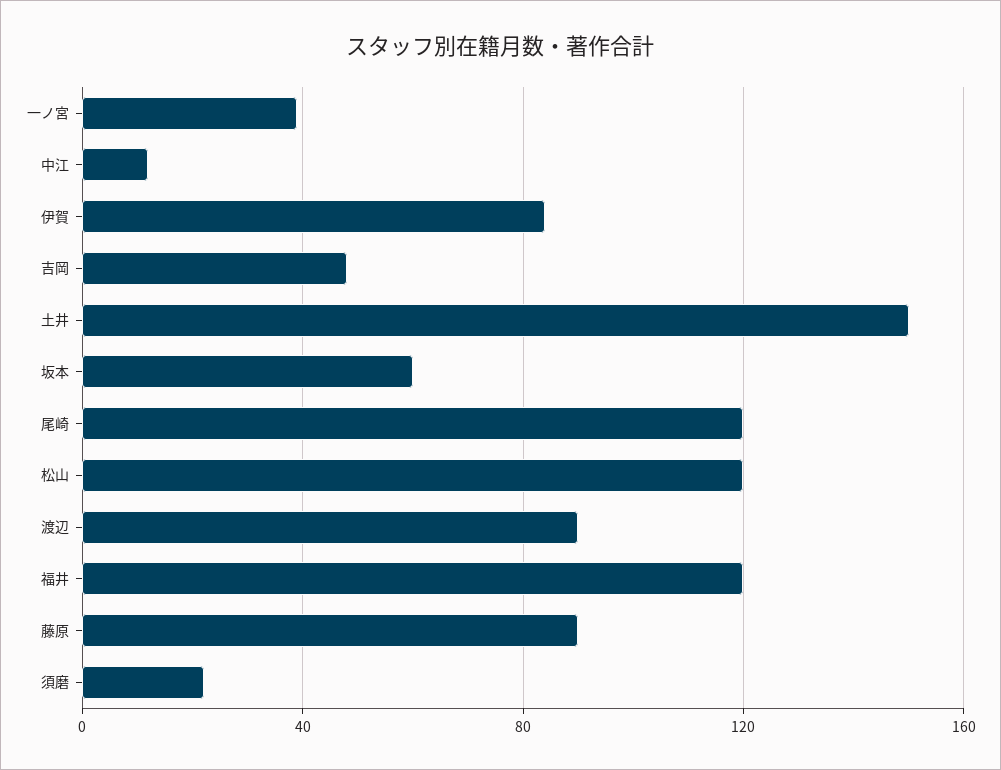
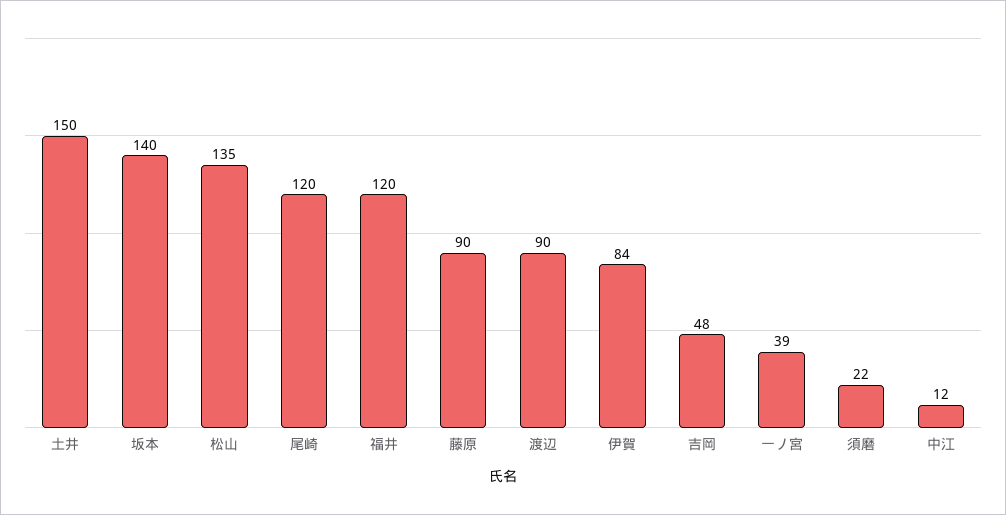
  {
    "一ノ宮": 39,
    "中江": 12,
    "伊賀": 84,
    "吉岡": 48,
    "土井": 150,
-   "坂本": 60,
+   "坂本": 140,
    "尾崎": 120,
-   "松山": 120,
+   "松山": 135,
    "渡辺": 90,
    "福井": 120,
    "藤原": 90,
    "須磨": 22
  }

